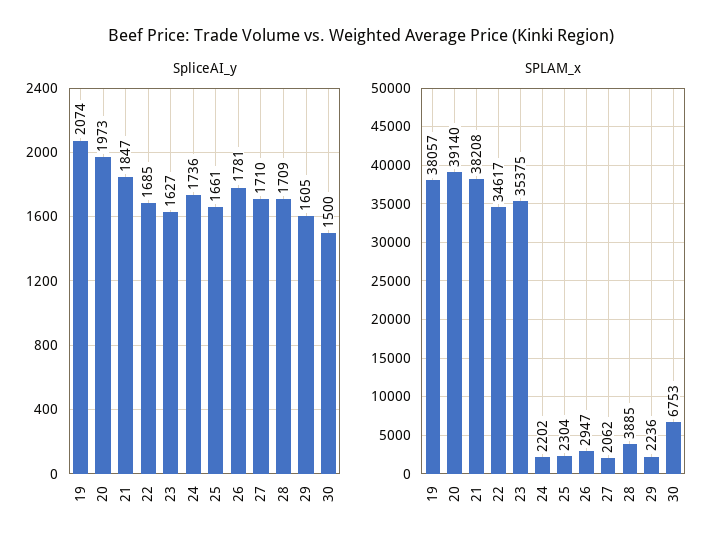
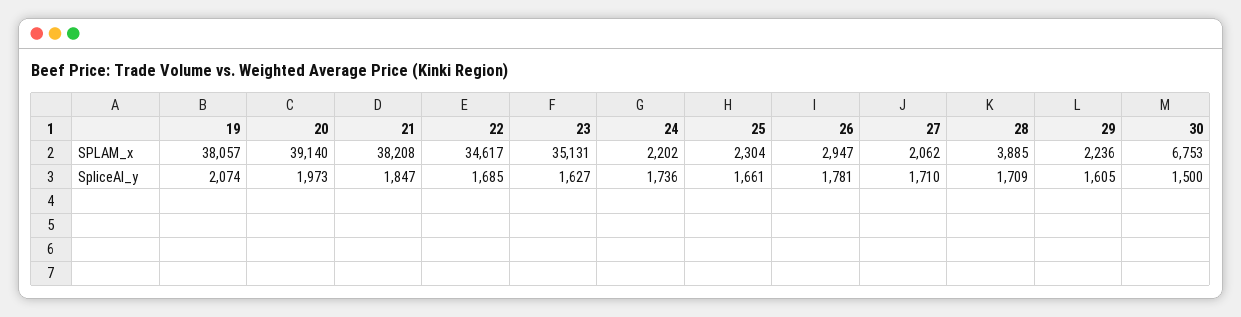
  {
    "SpliceAI_y": {
      "19": 2074,
      "20": 1973,
      "21": 1847,
      "22": 1685,
      "23": 1627,
      "24": 1736,
      "25": 1661,
      "26": 1781,
      "27": 1710,
      "28": 1709,
      "29": 1605,
      "30": 1500
    },
    "SPLAM_x": {
      "19": 38057,
      "20": 39140,
      "21": 38208,
      "22": 34617,
-     "23": 35375,
+     "23": 35131,
      "24": 2202,
      "25": 2304,
      "26": 2947,
      "27": 2062,
      "28": 3885,
      "29": 2236,
      "30": 6753
    }
  }

